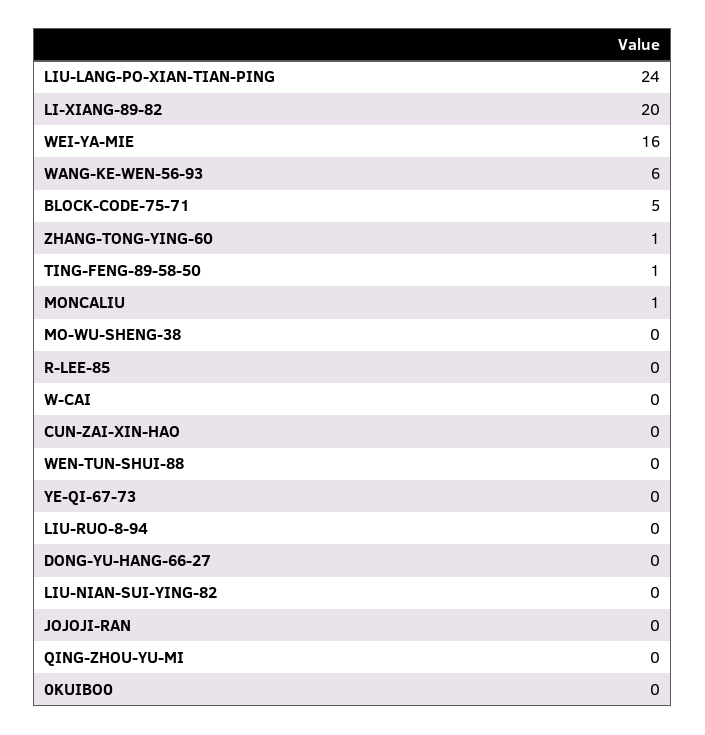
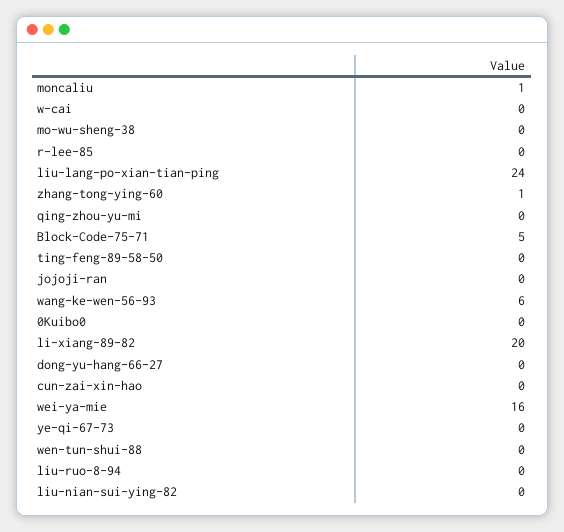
  {
    "LIU-LANG-PO-XIAN-TIAN-PING": 24,
    "LI-XIANG-89-82": 20,
    "WEI-YA-MIE": 16,
    "WANG-KE-WEN-56-93": 6,
    "BLOCK-CODE-75-71": 5,
    "ZHANG-TONG-YING-60": 1,
-   "TING-FENG-89-58-50": 1,
+   "TING-FENG-89-58-50": 0,
    "MONCALIU": 1,
    "MO-WU-SHENG-38": 0,
    "R-LEE-85": 0,
    "W-CAI": 0,
    "CUN-ZAI-XIN-HAO": 0,
    "WEN-TUN-SHUI-88": 0,
    "YE-QI-67-73": 0,
    "LIU-RUO-8-94": 0,
    "DONG-YU-HANG-66-27": 0,
    "LIU-NIAN-SUI-YING-82": 0,
    "JOJOJI-RAN": 0,
    "QING-ZHOU-YU-MI": 0,
    "0KUIBO0": 0
  }

